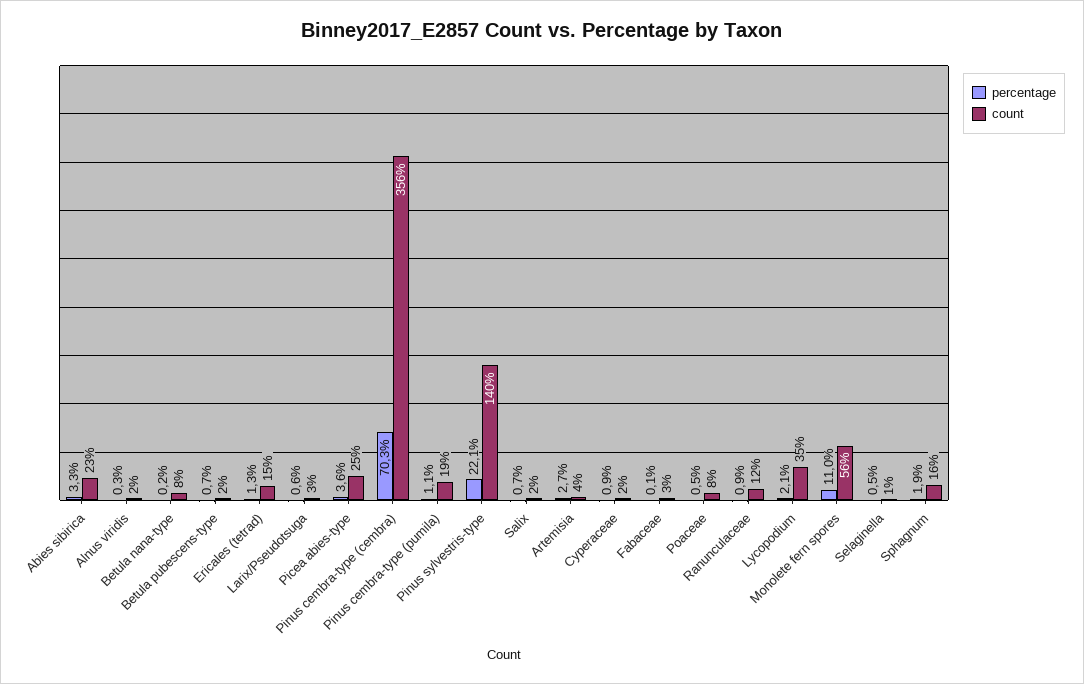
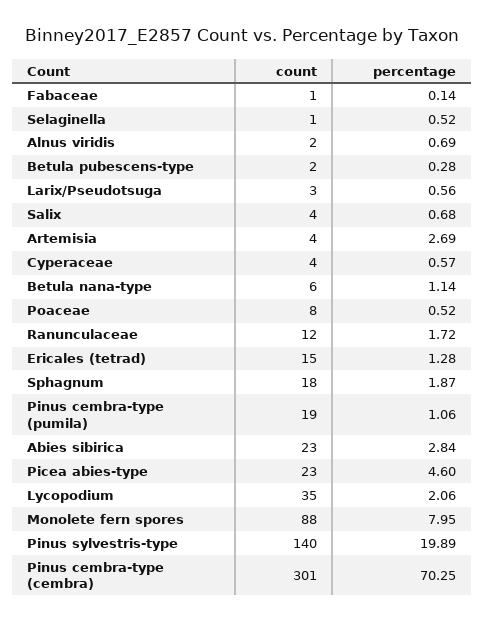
  {
    "percentage": {
-     "Abies sibirica": 3.3,
+     "Abies sibirica": 2.84,
-     "Alnus viridis": 0.3,
+     "Alnus viridis": 0.69,
-     "Betula nana-type": 0.2,
+     "Betula nana-type": 1.14,
-     "Betula pubescens-type": 0.7,
+     "Betula pubescens-type": 0.28,
      "Ericales (tetrad)": 1.28,
      "Larix/Pseudotsuga": 0.56,
-     "Picea abies-type": 3.6,
+     "Picea abies-type": 4.6,
      "Pinus cembra-type (cembra)": 70.25,
      "Pinus cembra-type (pumila)": 1.06,
-     "Pinus sylvestris-type": 22.1,
+     "Pinus sylvestris-type": 19.89,
      "Salix": 0.68,
      "Artemisia": 2.69,
-     "Cyperaceae": 0.9,
+     "Cyperaceae": 0.57,
      "Fabaceae": 0.14,
      "Poaceae": 0.52,
-     "Ranunculaceae": 0.9,
+     "Ranunculaceae": 1.72,
      "Lycopodium": 2.06,
-     "Monolete fern spores": 11,
+     "Monolete fern spores": 7.95,
      "Selaginella": 0.52,
      "Sphagnum": 1.87
    },
    "count": {
      "Abies sibirica": 23,
      "Alnus viridis": 2,
-     "Betula nana-type": 8,
+     "Betula nana-type": 6,
      "Betula pubescens-type": 2,
      "Ericales (tetrad)": 15,
      "Larix/Pseudotsuga": 3,
-     "Picea abies-type": 25,
+     "Picea abies-type": 23,
-     "Pinus cembra-type (cembra)": 356,
+     "Pinus cembra-type (cembra)": 301,
      "Pinus cembra-type (pumila)": 19,
      "Pinus sylvestris-type": 140,
-     "Salix": 2,
+     "Salix": 4,
      "Artemisia": 4,
-     "Cyperaceae": 2,
+     "Cyperaceae": 4,
-     "Fabaceae": 3,
+     "Fabaceae": 1,
      "Poaceae": 8,
      "Ranunculaceae": 12,
      "Lycopodium": 35,
-     "Monolete fern spores": 56,
+     "Monolete fern spores": 88,
      "Selaginella": 1,
-     "Sphagnum": 16
+     "Sphagnum": 18
    }
  }

